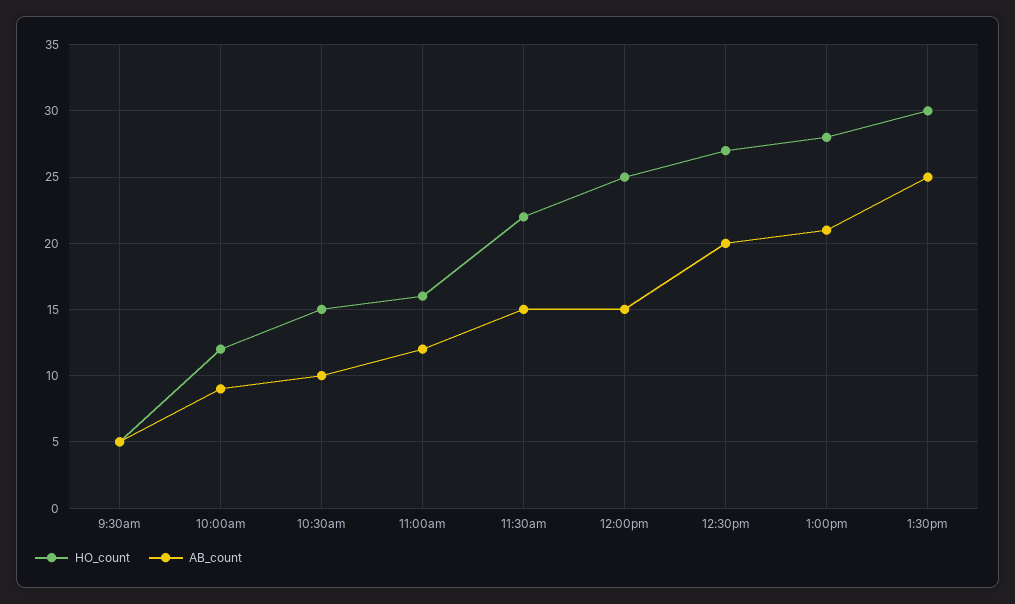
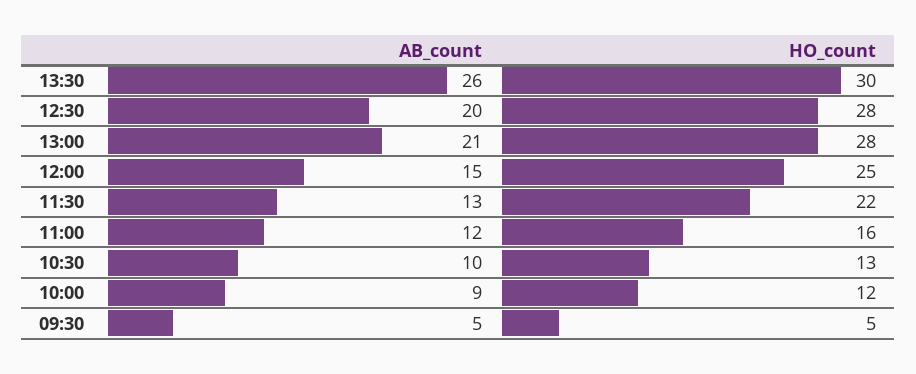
  {
    "HO_count": {
      "9:30am": 5,
      "10:00am": 12,
-     "10:30am": 15,
+     "10:30am": 13,
      "11:00am": 16,
      "11:30am": 22,
      "12:00pm": 25,
-     "12:30pm": 27,
+     "12:30pm": 28,
      "1:00pm": 28,
      "1:30pm": 30
    },
    "AB_count": {
      "9:30am": 5,
      "10:00am": 9,
      "10:30am": 10,
      "11:00am": 12,
-     "11:30am": 15,
+     "11:30am": 13,
      "12:00pm": 15,
      "12:30pm": 20,
      "1:00pm": 21,
-     "1:30pm": 25
+     "1:30pm": 26
    }
  }

